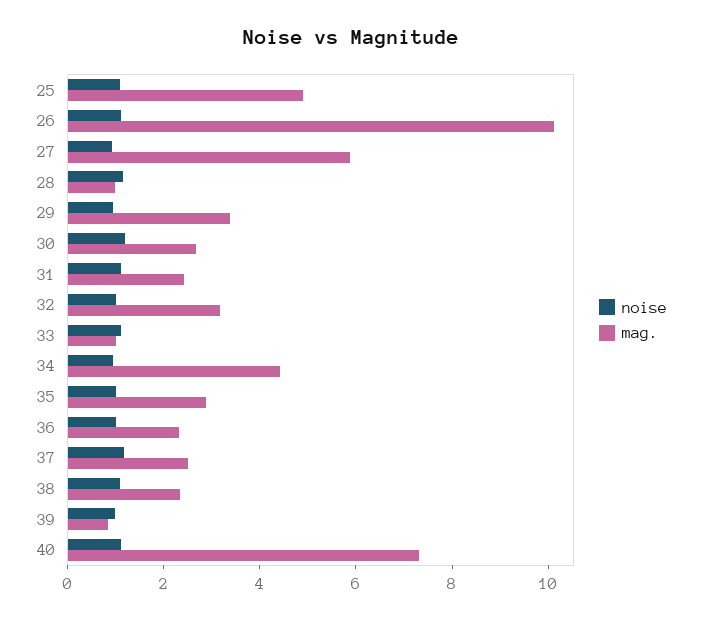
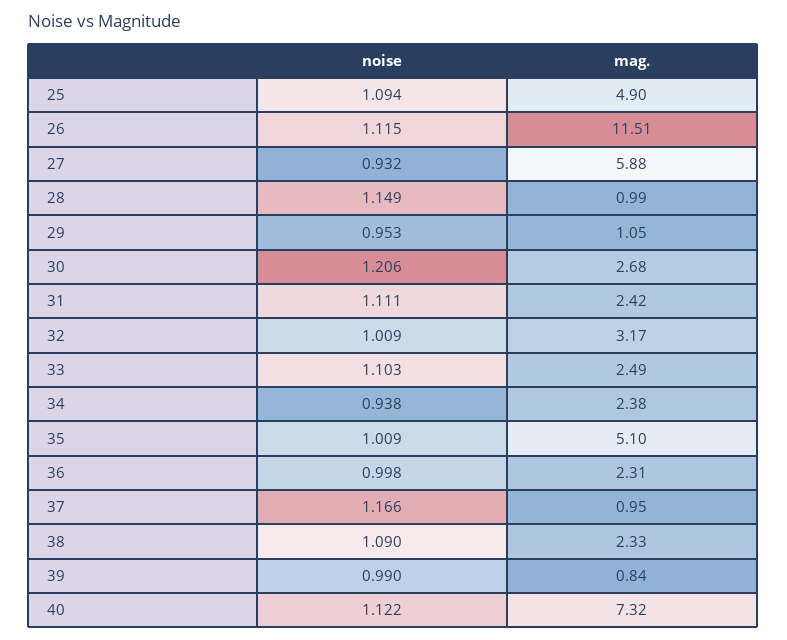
  {
    "noise": {
      "25": 1.094,
      "26": 1.115,
      "27": 0.932,
      "28": 1.149,
      "29": 0.953,
      "30": 1.206,
      "31": 1.111,
      "32": 1.009,
      "33": 1.103,
      "34": 0.938,
      "35": 1.009,
      "36": 0.998,
      "37": 1.166,
      "38": 1.09,
      "39": 0.99,
      "40": 1.122
    },
    "mag.": {
      "25": 4.9,
-     "26": 10,
+     "26": 11.51,
      "27": 5.88,
      "28": 0.99,
-     "29": 3.5,
+     "29": 1.05,
      "30": 2.68,
      "31": 2.42,
      "32": 3.17,
-     "33": 1,
+     "33": 2.49,
-     "34": 4.5,
+     "34": 2.38,
-     "35": 3,
+     "35": 5.1,
      "36": 2.31,
-     "37": 2.5,
+     "37": 0.95,
      "38": 2.33,
      "39": 0.84,
      "40": 7.32
    }
  }

